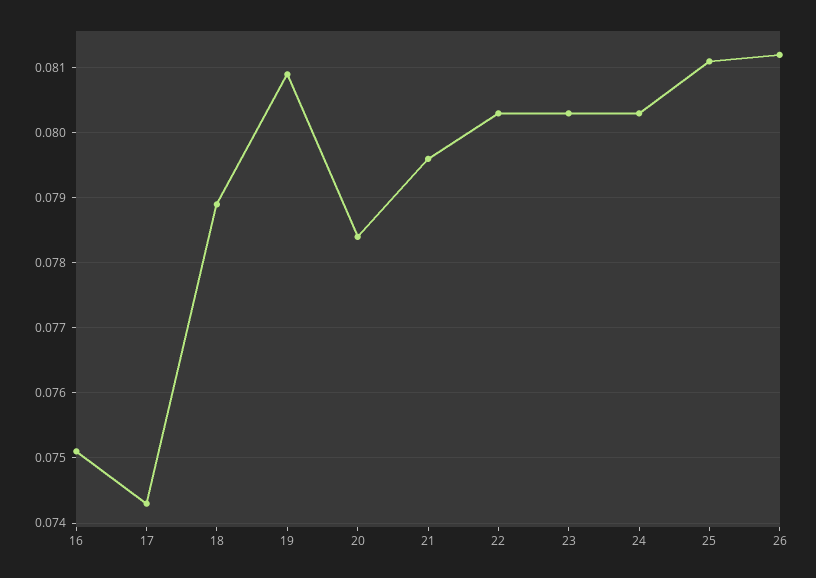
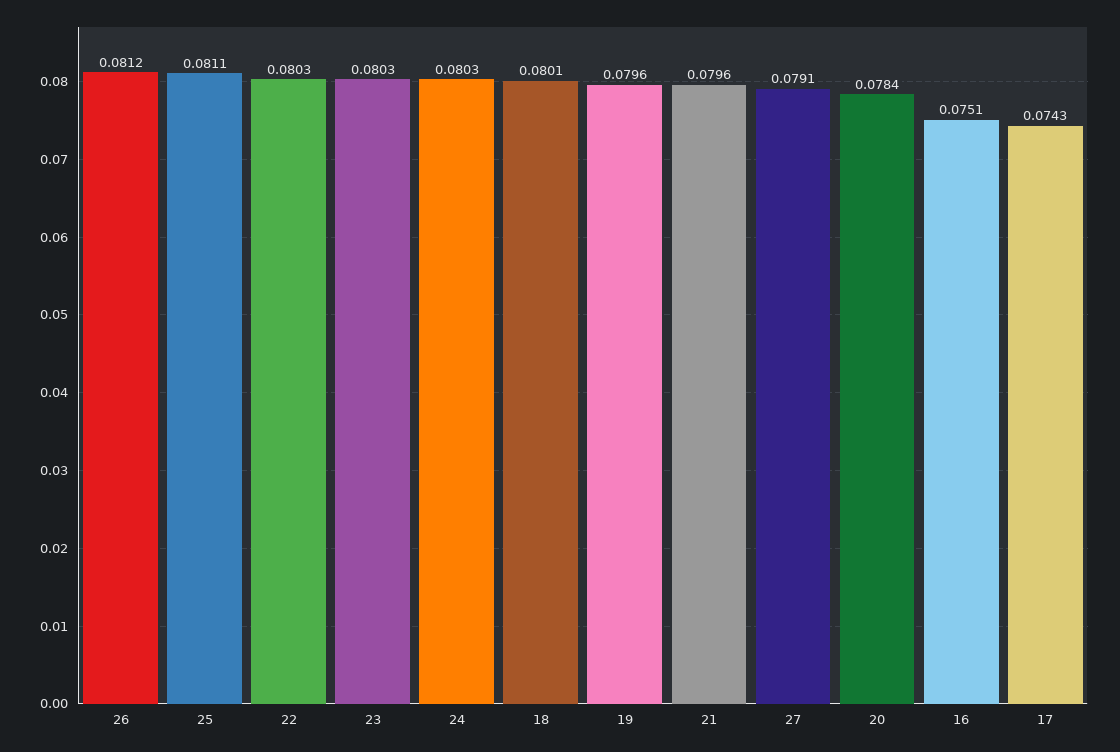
  {
    "16": 0.0751,
    "17": 0.0743,
-   "18": 0.0789,
+   "18": 0.0801,
-   "19": 0.0809,
+   "19": 0.0796,
    "20": 0.0784,
    "21": 0.0796,
    "22": 0.0803,
    "23": 0.0803,
    "24": 0.0803,
    "25": 0.0811,
-   "26": 0.0812
+   "26": 0.0812,
+   "27": 0.0791
  }

